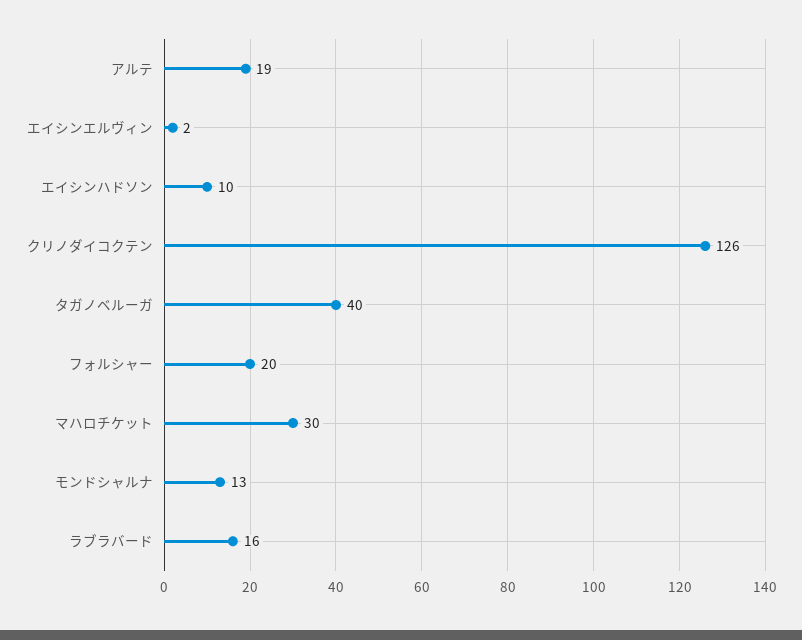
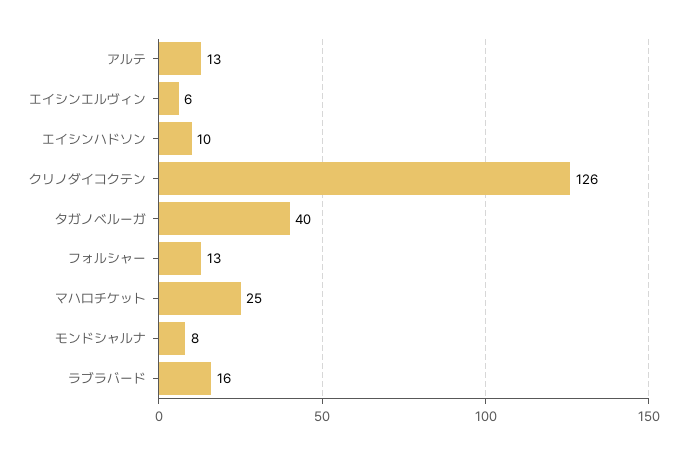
  {
-   "アルテ": 19,
+   "アルテ": 13,
-   "エイシンエルヴィン": 2,
+   "エイシンエルヴィン": 6,
    "エイシンハドソン": 10,
    "クリノダイコクテン": 126,
    "タガノベルーガ": 40,
-   "フォルシャー": 20,
+   "フォルシャー": 13,
-   "マハロチケット": 30,
+   "マハロチケット": 25,
-   "モンドシャルナ": 13,
+   "モンドシャルナ": 8,
    "ラブラバード": 16
  }

